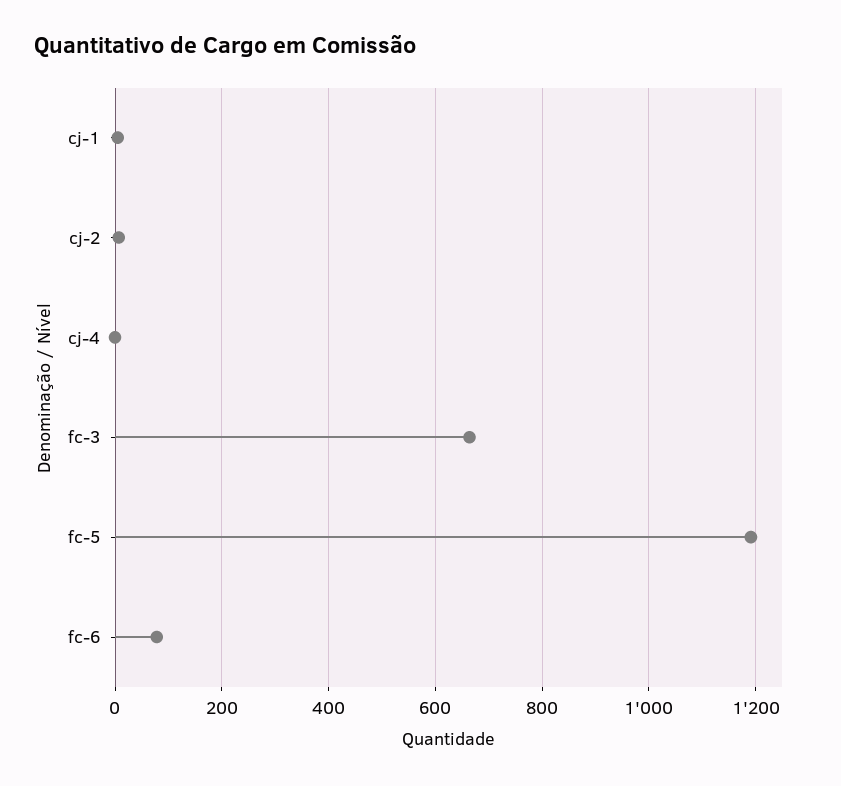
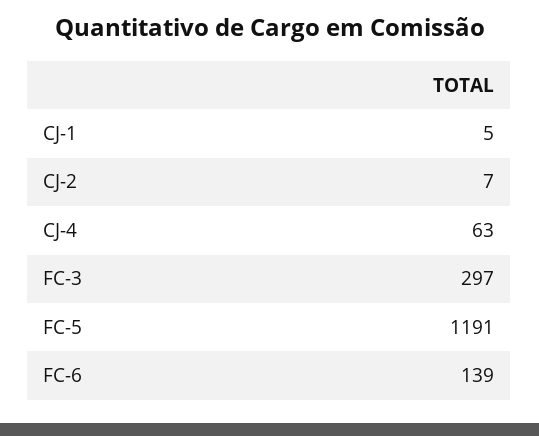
  {
    "cj-1": 5,
    "cj-2": 7,
-   "cj-4": 0,
+   "cj-4": 63,
-   "fc-3": 660,
+   "fc-3": 297,
    "fc-5": 1191,
-   "fc-6": 80
+   "fc-6": 139
  }

